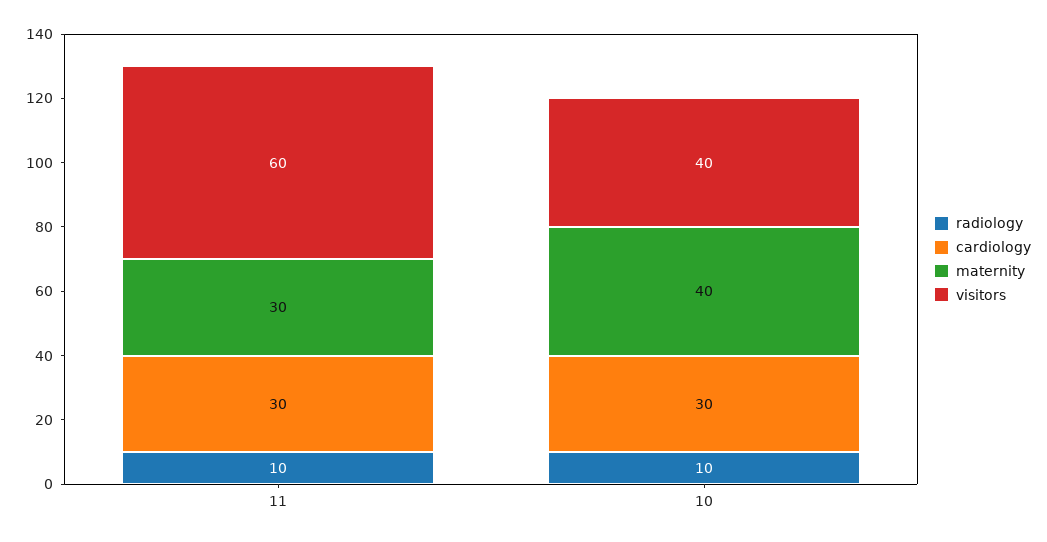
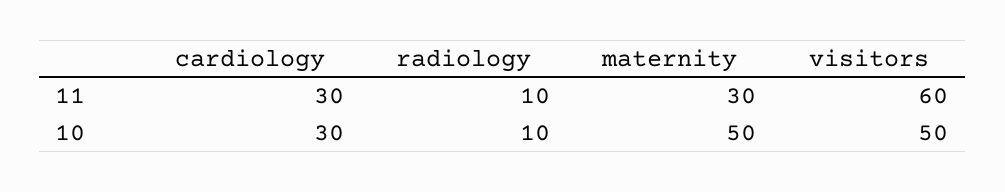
  {
    "radiology": {
      "11": 10,
      "10": 10
    },
    "cardiology": {
      "11": 30,
      "10": 30
    },
    "maternity": {
      "11": 30,
-     "10": 40
+     "10": 50
    },
    "visitors": {
      "11": 60,
-     "10": 40
+     "10": 50
    }
  }

